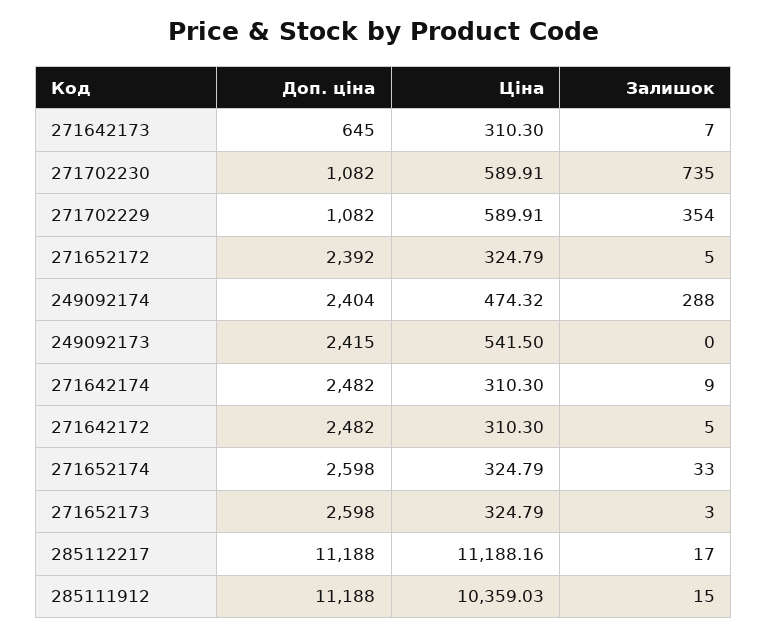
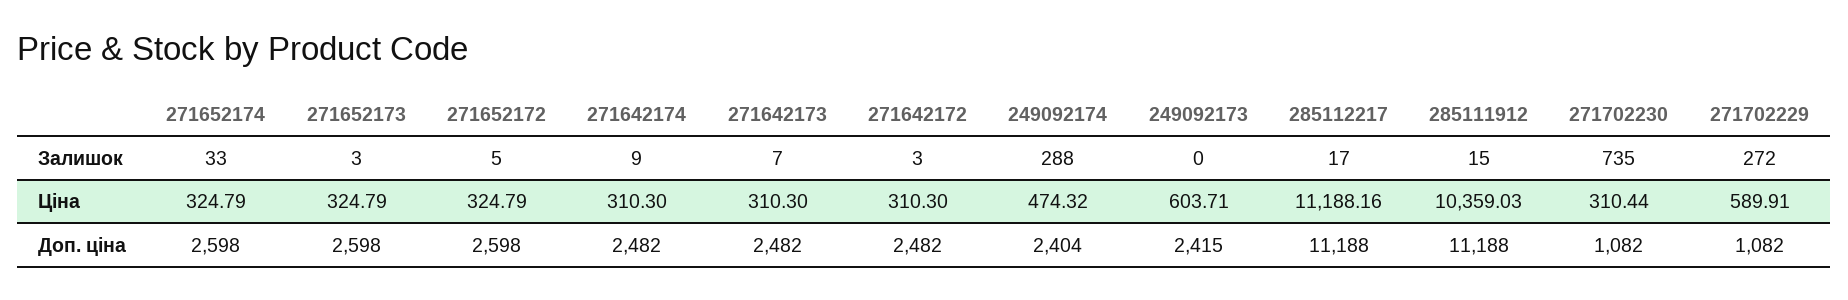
  {
    "Доп. ціна": {
-     "271642173": 645,
+     "271642173": 2482,
      "271702230": 1082,
      "271702229": 1082,
-     "271652172": 2392,
+     "271652172": 2598,
      "249092174": 2404,
      "249092173": 2415,
      "271642174": 2482,
      "271642172": 2482,
      "271652174": 2598,
      "271652173": 2598,
      "285112217": 11188,
      "285111912": 11188
    },
    "Ціна": {
      "271642173": 310.3,
-     "271702230": 589.91,
+     "271702230": 310.44,
      "271702229": 589.91,
      "271652172": 324.79,
      "249092174": 474.32,
-     "249092173": 541.5,
+     "249092173": 603.71,
      "271642174": 310.3,
      "271642172": 310.3,
      "271652174": 324.79,
      "271652173": 324.79,
      "285112217": 11188.16,
      "285111912": 10359.03
    },
    "Залишок": {
      "271642173": 7,
      "271702230": 735,
-     "271702229": 354,
+     "271702229": 272,
      "271652172": 5,
      "249092174": 288,
      "249092173": 0,
      "271642174": 9,
-     "271642172": 5,
+     "271642172": 3,
      "271652174": 33,
      "271652173": 3,
      "285112217": 17,
      "285111912": 15
    }
  }

